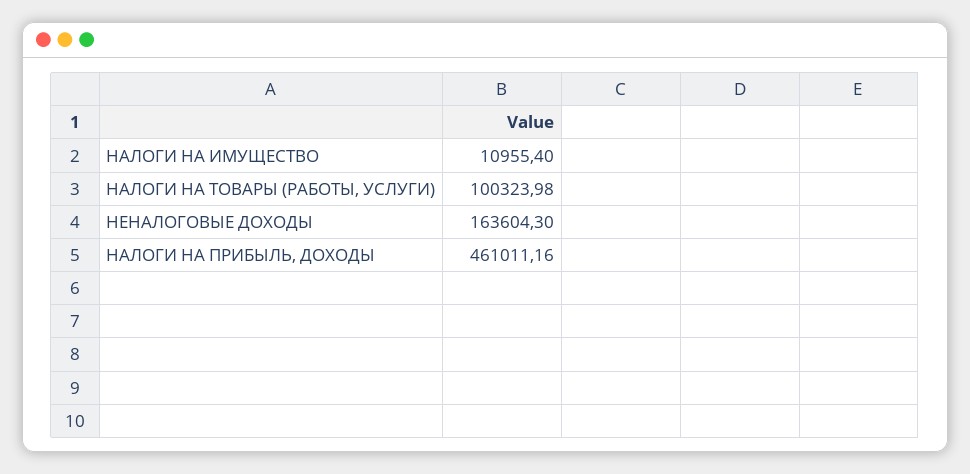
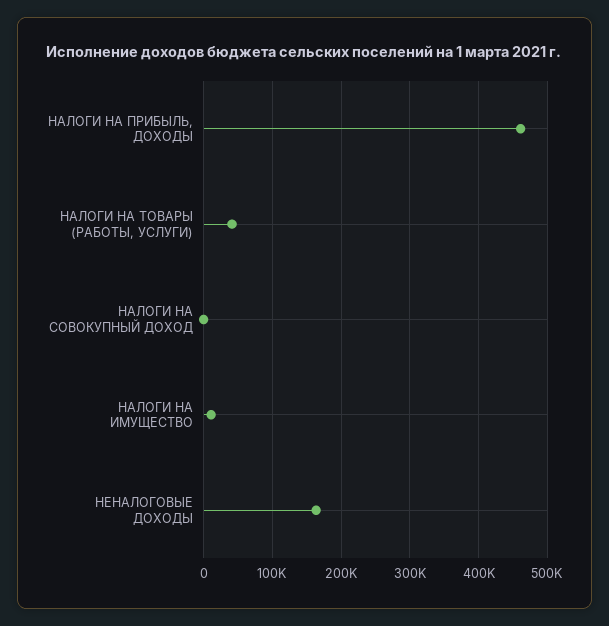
  {
    "НАЛОГИ НА ИМУЩЕСТВО": 10955.4,
-   "НАЛОГИ НА ТОВАРЫ (РАБОТЫ, УСЛУГИ)": 100323.98,
+   "НАЛОГИ НА ТОВАРЫ (РАБОТЫ, УСЛУГИ)": 40000,
    "НЕНАЛОГОВЫЕ ДОХОДЫ": 163604.3,
-   "НАЛОГИ НА ПРИБЫЛЬ, ДОХОДЫ": 461011.16
+   "НАЛОГИ НА ПРИБЫЛЬ, ДОХОДЫ": 461011.16,
+   "НАЛОГИ НА СОВОКУПНЫЙ ДОХОД": 0
  }

